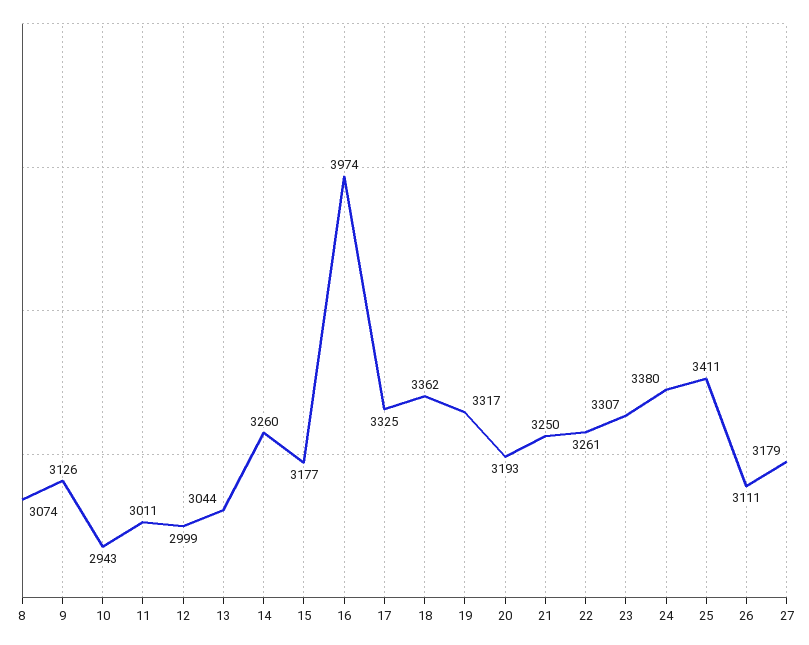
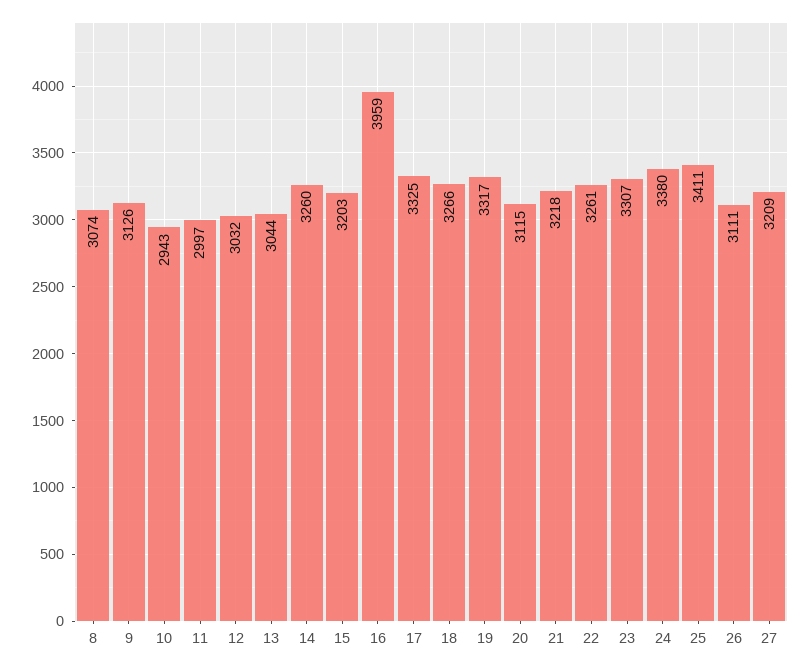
  {
    "8": 3074,
    "9": 3126,
    "10": 2943,
-   "11": 3011,
+   "11": 2997,
-   "12": 2999,
+   "12": 3032,
    "13": 3044,
    "14": 3260,
-   "15": 3177,
+   "15": 3203,
-   "16": 3974,
+   "16": 3959,
    "17": 3325,
-   "18": 3362,
+   "18": 3266,
    "19": 3317,
-   "20": 3193,
+   "20": 3115,
-   "21": 3250,
+   "21": 3218,
    "22": 3261,
    "23": 3307,
    "24": 3380,
    "25": 3411,
    "26": 3111,
-   "27": 3179
+   "27": 3209
  }

